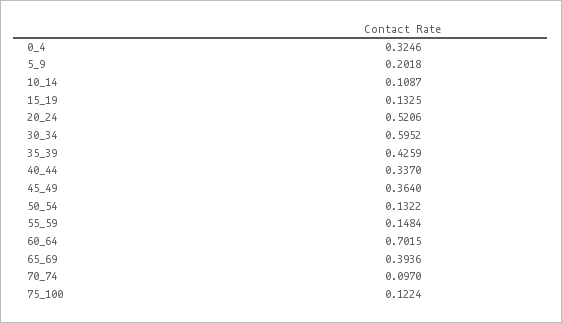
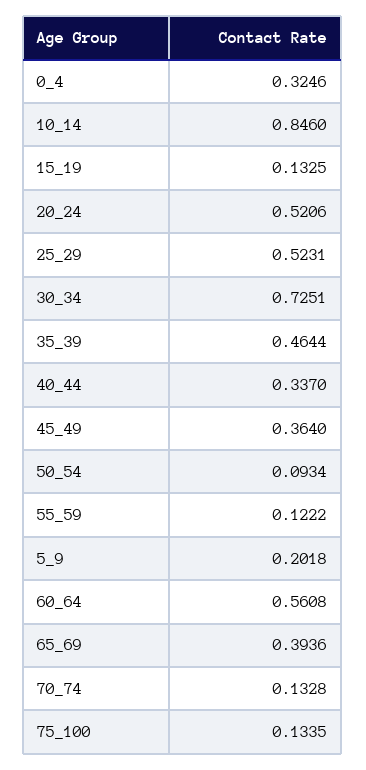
  {
    "0_4": 0.3246,
    "5_9": 0.2018,
-   "10_14": 0.1087,
+   "10_14": 0.846,
    "15_19": 0.1325,
    "20_24": 0.5206,
-   "30_34": 0.5952,
+   "30_34": 0.7251,
-   "35_39": 0.4259,
+   "35_39": 0.4644,
    "40_44": 0.337,
    "45_49": 0.364,
-   "50_54": 0.1322,
+   "50_54": 0.0934,
-   "55_59": 0.1484,
+   "55_59": 0.1222,
-   "60_64": 0.7015,
+   "60_64": 0.5608,
    "65_69": 0.3936,
-   "70_74": 0.097,
+   "70_74": 0.1328,
-   "75_100": 0.1224
+   "75_100": 0.1335,
+   "25_29": 0.5231
  }

